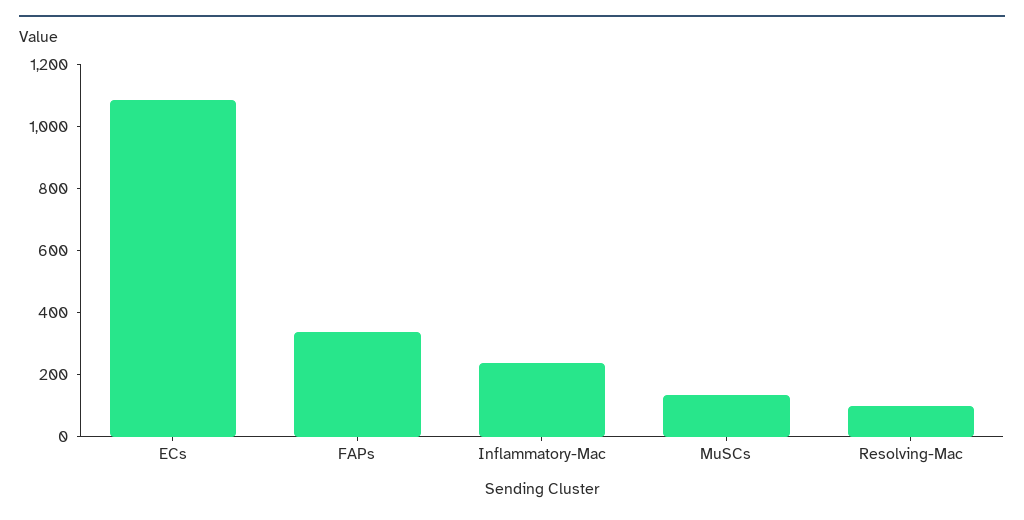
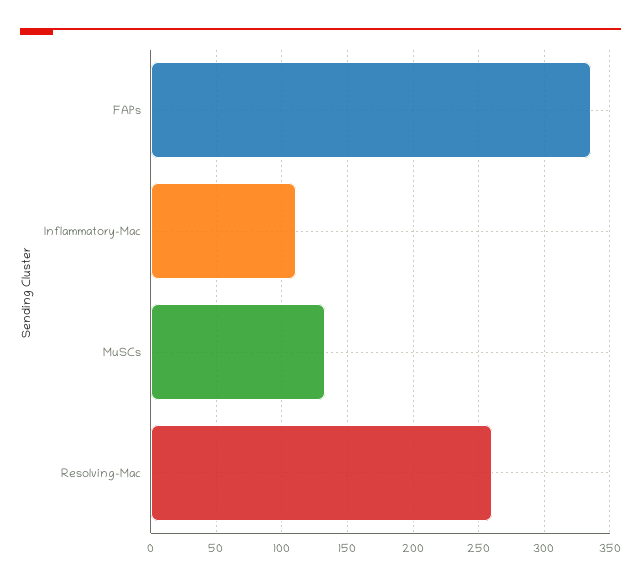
  {
-   "ECs": 1100,
    "FAPs": 335,
-   "Inflammatory-Mac": 250,
+   "Inflammatory-Mac": 110,
    "MuSCs": 135,
-   "Resolving-Mac": 100
+   "Resolving-Mac": 260
  }

